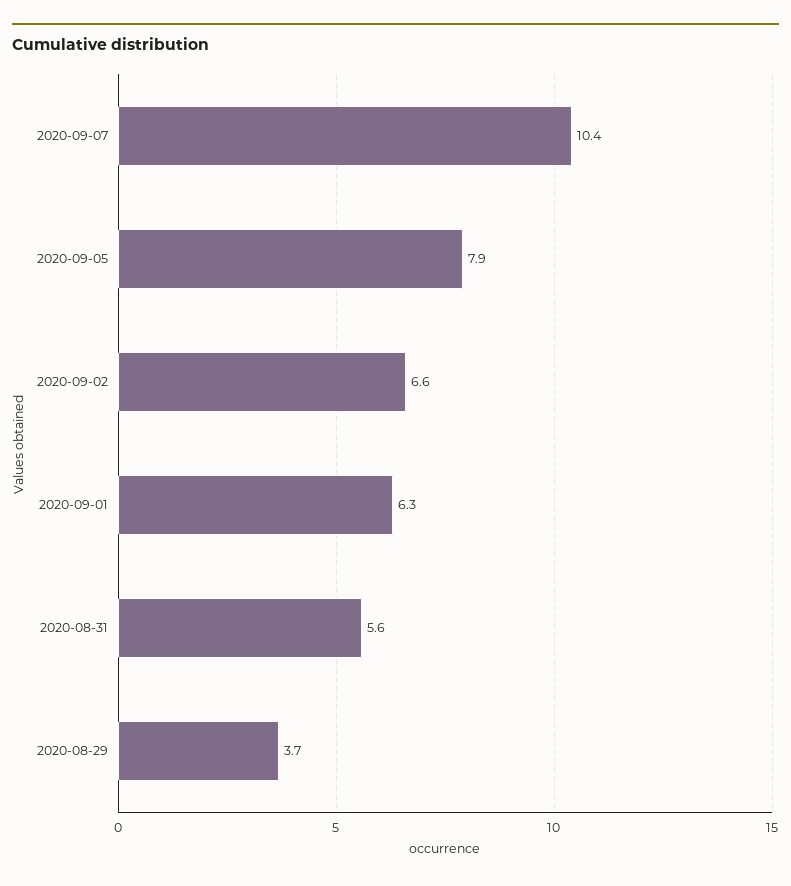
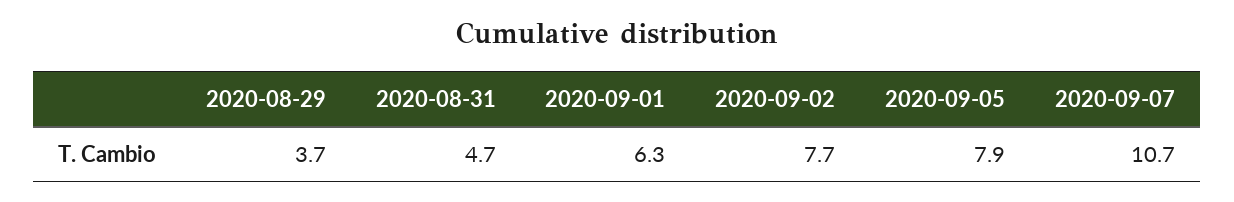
  {
-   "2020-09-07": 10.4,
+   "2020-09-07": 10.7,
    "2020-09-05": 7.9,
-   "2020-09-02": 6.6,
+   "2020-09-02": 7.7,
    "2020-09-01": 6.3,
-   "2020-08-31": 5.6,
+   "2020-08-31": 4.7,
    "2020-08-29": 3.7
  }

